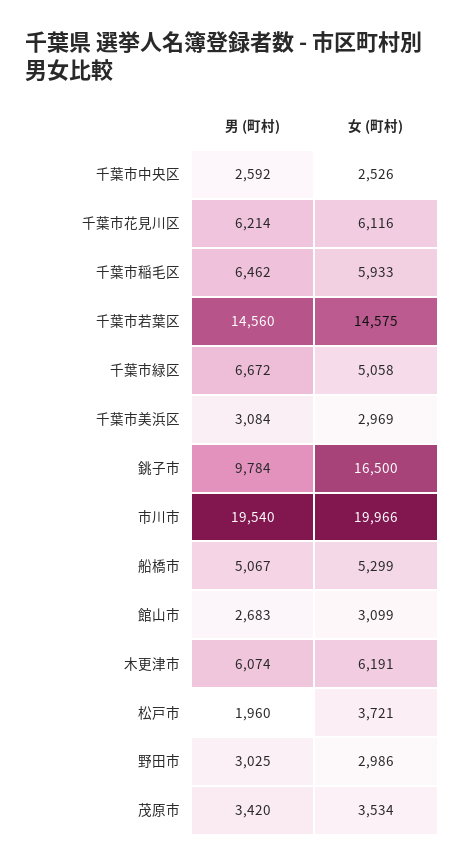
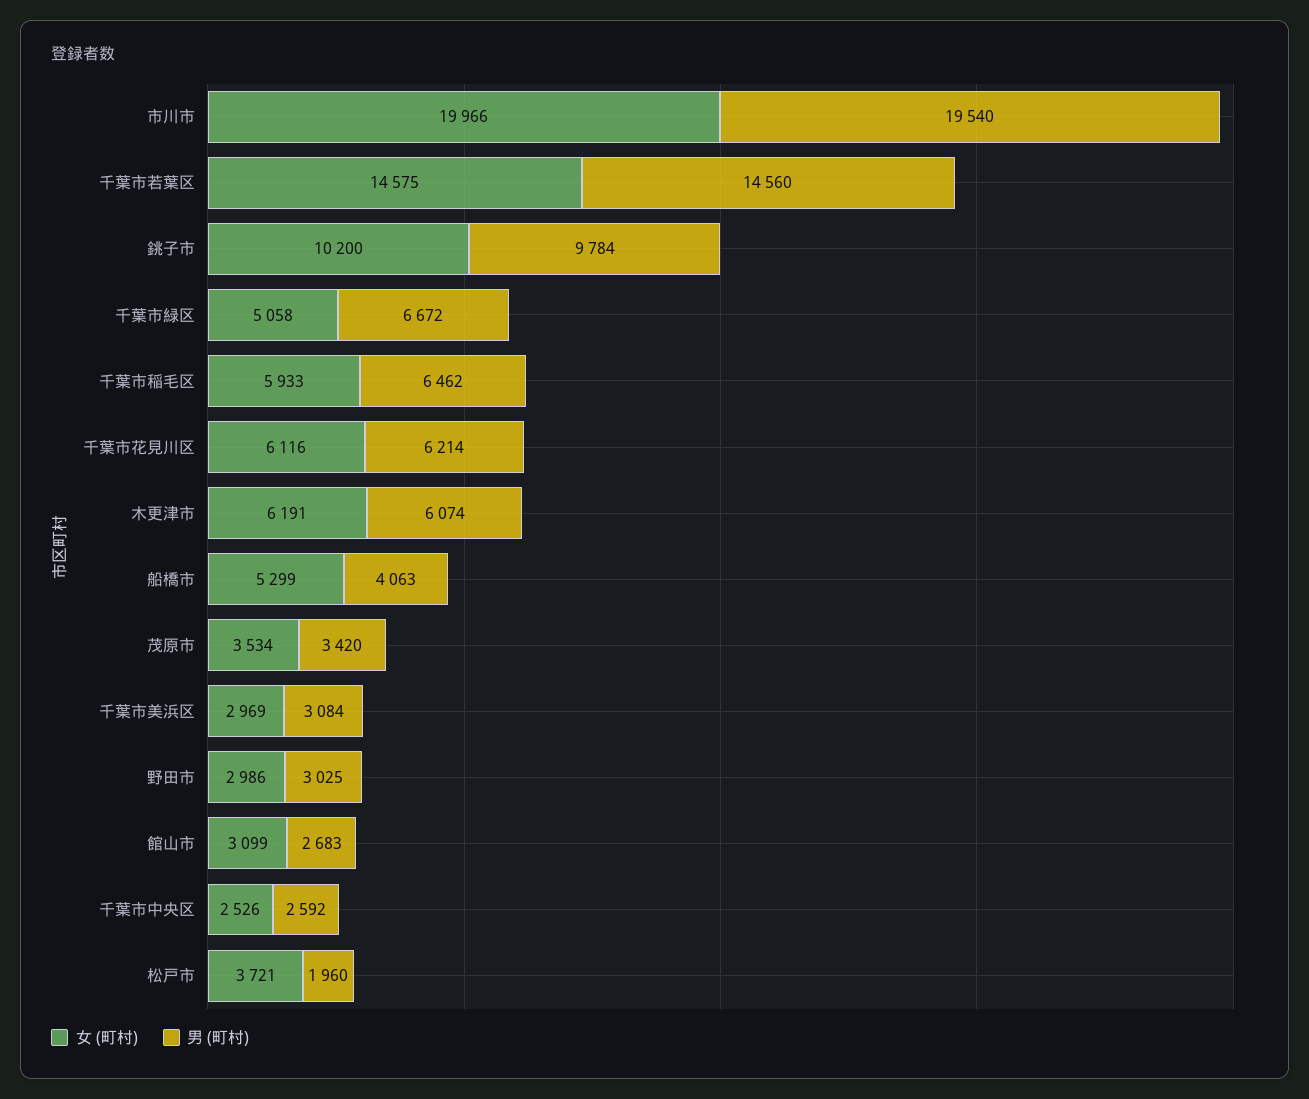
  {
    "男 (町村)": {
      "千葉市中央区": 2592,
      "千葉市花見川区": 6214,
      "千葉市稲毛区": 6462,
      "千葉市若葉区": 14560,
      "千葉市緑区": 6672,
      "千葉市美浜区": 3084,
      "銚子市": 9784,
      "市川市": 19540,
-     "船橋市": 5067,
+     "船橋市": 4063,
      "館山市": 2683,
      "木更津市": 6074,
      "松戸市": 1960,
      "野田市": 3025,
      "茂原市": 3420
    },
    "女 (町村)": {
      "千葉市中央区": 2526,
      "千葉市花見川区": 6116,
      "千葉市稲毛区": 5933,
      "千葉市若葉区": 14575,
      "千葉市緑区": 5058,
      "千葉市美浜区": 2969,
-     "銚子市": 16500,
+     "銚子市": 10200,
      "市川市": 19966,
      "船橋市": 5299,
      "館山市": 3099,
      "木更津市": 6191,
      "松戸市": 3721,
      "野田市": 2986,
      "茂原市": 3534
    }
  }

